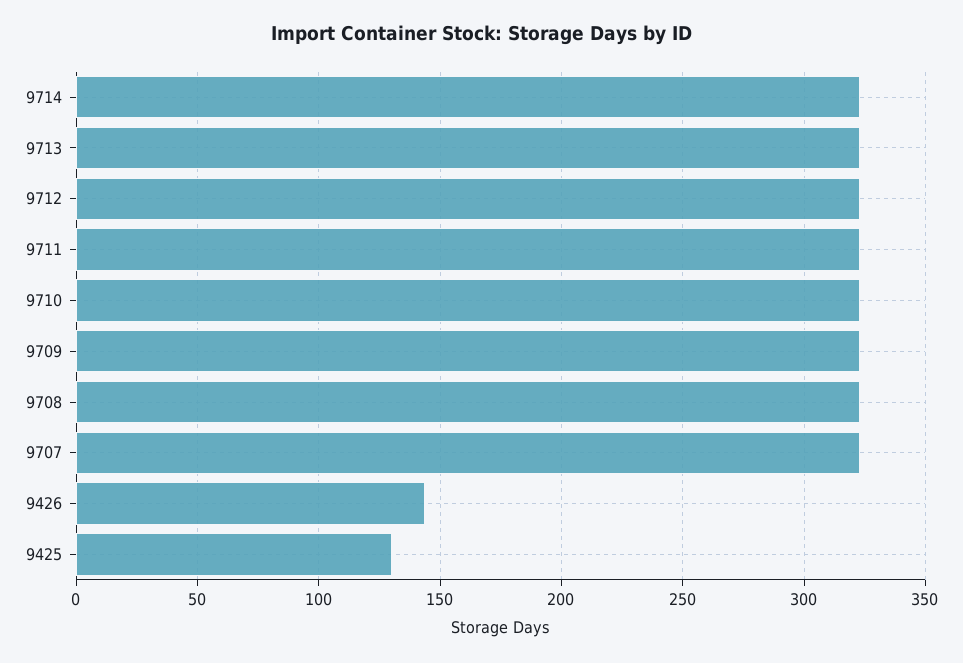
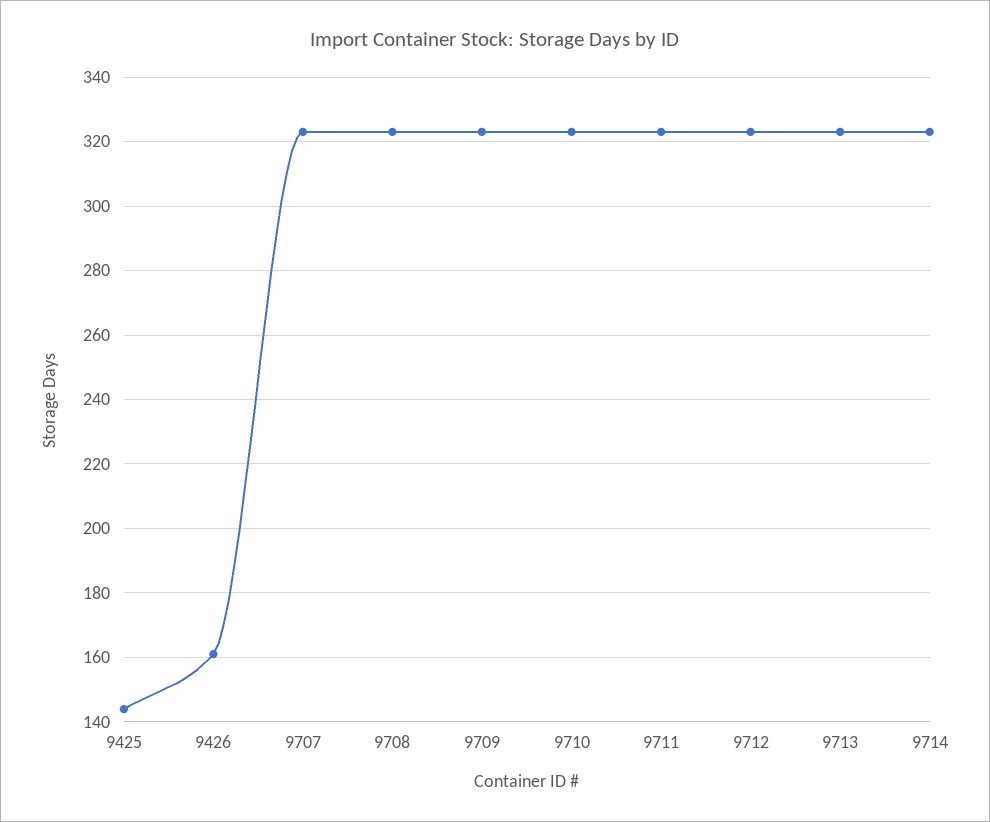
  {
    "9714": 325,
    "9713": 325,
    "9712": 325,
    "9711": 325,
    "9710": 325,
    "9709": 325,
    "9708": 325,
    "9707": 325,
-   "9426": 145,
+   "9426": 160,
-   "9425": 130
+   "9425": 145
  }

